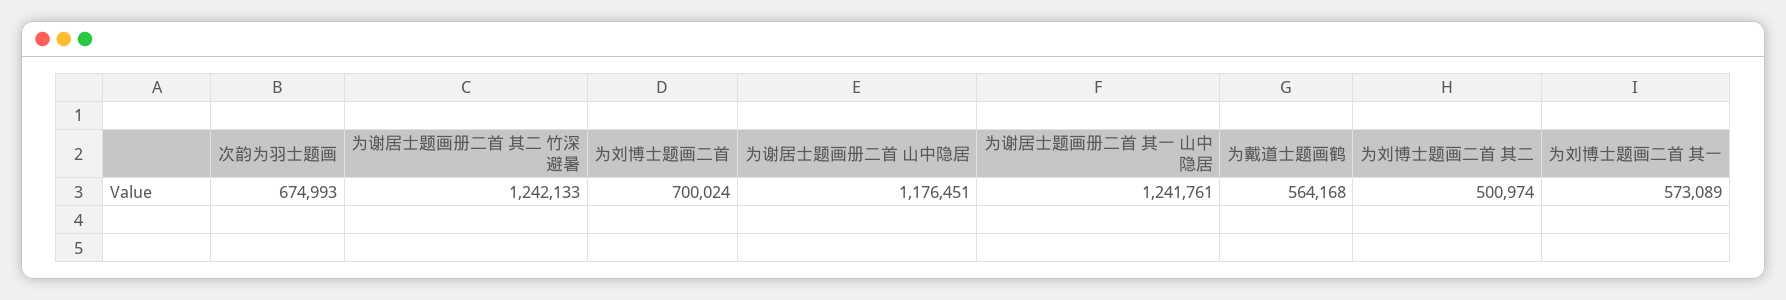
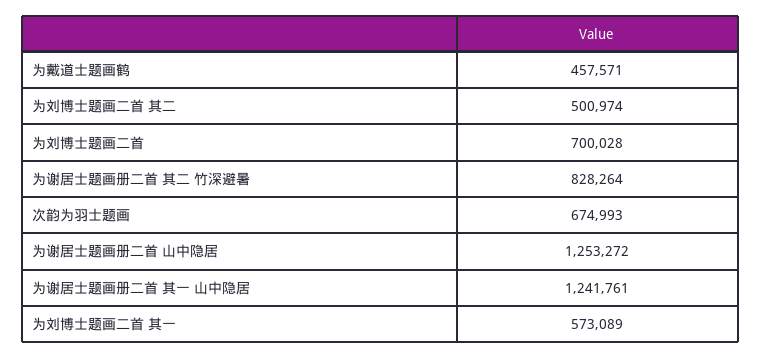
  {
    "次韵为羽士题画": 674993,
-   "为谢居士题画册二首 其二 竹深避暑": 1242133,
+   "为谢居士题画册二首 其二 竹深避暑": 828264,
-   "为刘博士题画二首": 700024,
+   "为刘博士题画二首": 700028,
-   "为谢居士题画册二首 山中隐居": 1176451,
+   "为谢居士题画册二首 山中隐居": 1253272,
    "为谢居士题画册二首 其一 山中隐居": 1241761,
-   "为戴道士题画鹤": 564168,
+   "为戴道士题画鹤": 457571,
    "为刘博士题画二首 其二": 500974,
    "为刘博士题画二首 其一": 573089
  }

